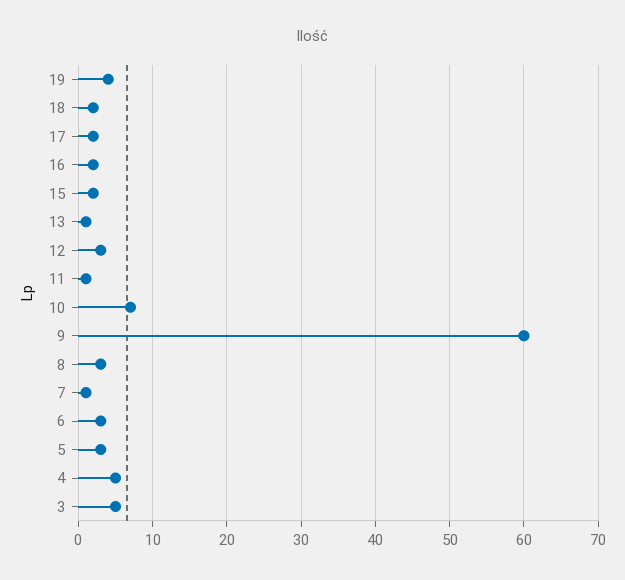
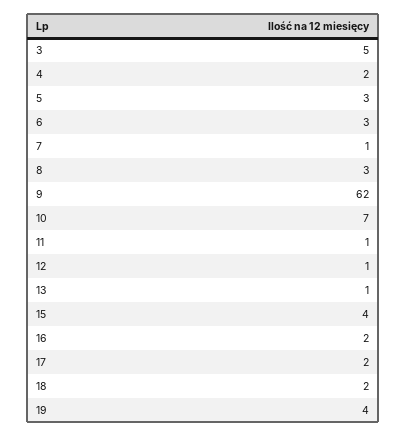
  {
    "19": 4,
    "18": 2,
    "17": 2,
    "16": 2,
-   "15": 2,
+   "15": 4,
    "13": 1,
-   "12": 3,
+   "12": 1,
    "11": 1,
    "10": 7,
-   "9": 60,
+   "9": 62,
    "8": 3,
    "7": 1,
    "6": 3,
    "5": 3,
-   "4": 5,
+   "4": 2,
    "3": 5
  }

